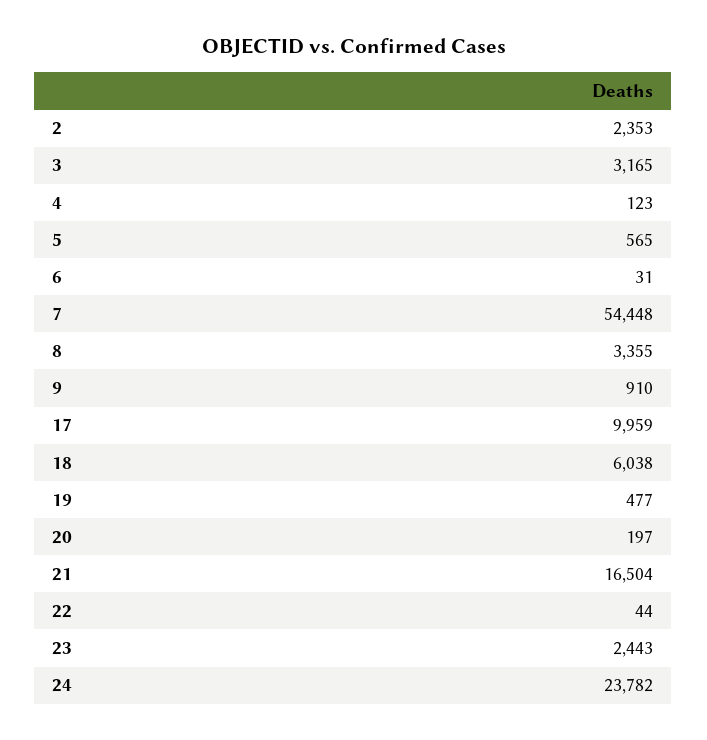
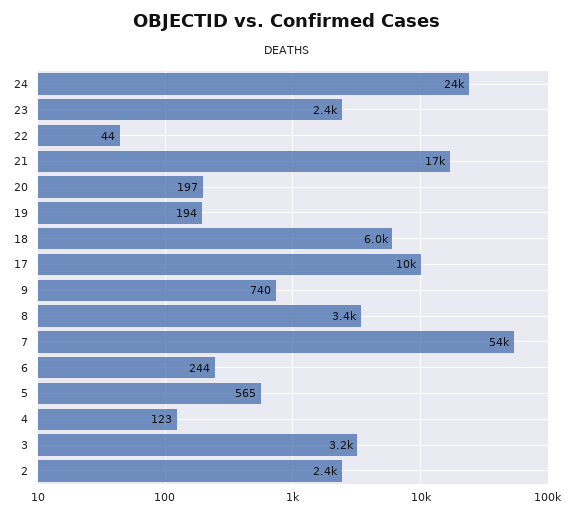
  {
    "2": 2353,
    "3": 3165,
    "4": 123,
    "5": 565,
-   "6": 31,
+   "6": 244,
    "7": 54448,
    "8": 3355,
-   "9": 910,
+   "9": 740,
    "17": 9959,
    "18": 6038,
-   "19": 477,
+   "19": 194,
    "20": 197,
    "21": 16504,
    "22": 44,
    "23": 2443,
    "24": 23782
  }

